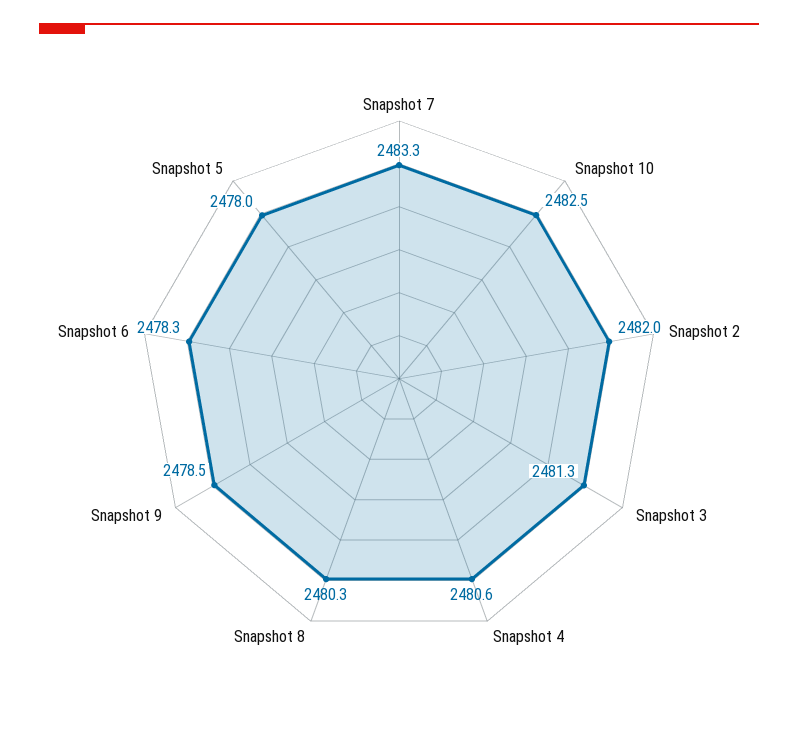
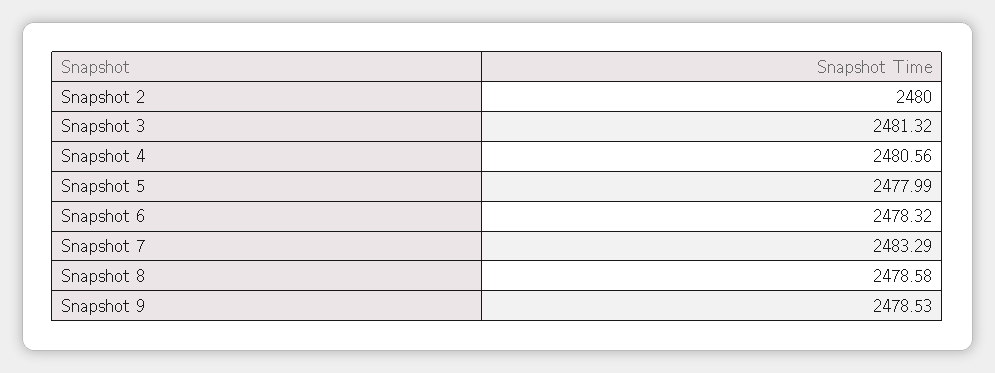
  {
    "Snapshot 7": 2483.29,
-   "Snapshot 10": 2482.5,
-   "Snapshot 2": 2482,
+   "Snapshot 2": 2480,
    "Snapshot 3": 2481.32,
    "Snapshot 4": 2480.56,
-   "Snapshot 8": 2480.3,
+   "Snapshot 8": 2478.58,
    "Snapshot 9": 2478.53,
    "Snapshot 6": 2478.32,
    "Snapshot 5": 2477.99
  }

